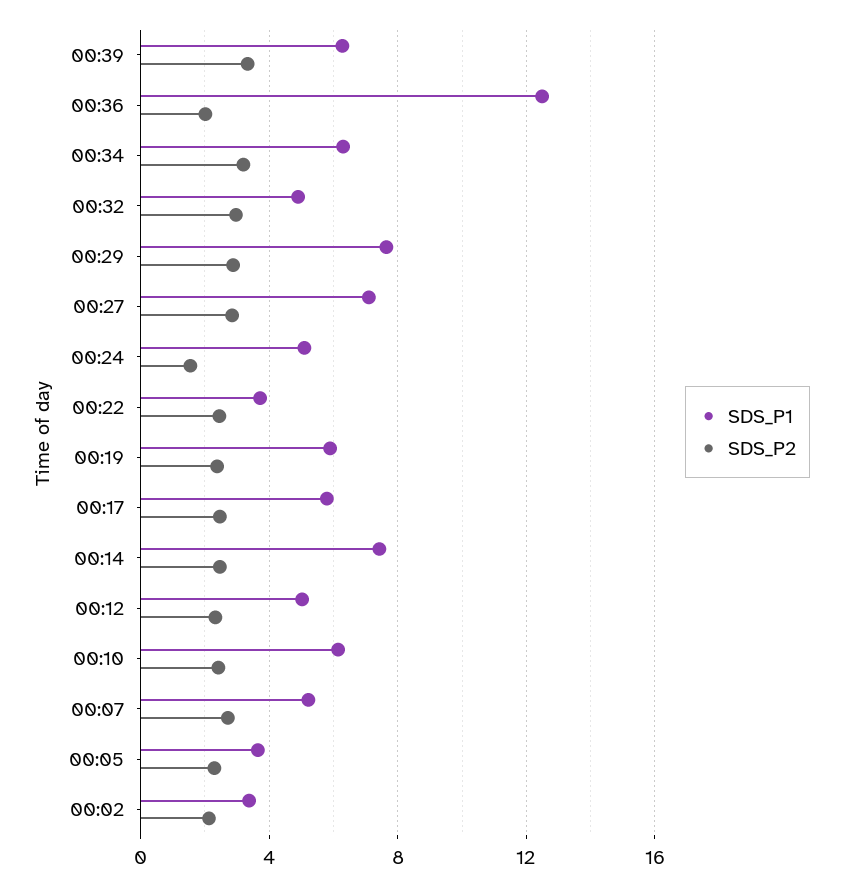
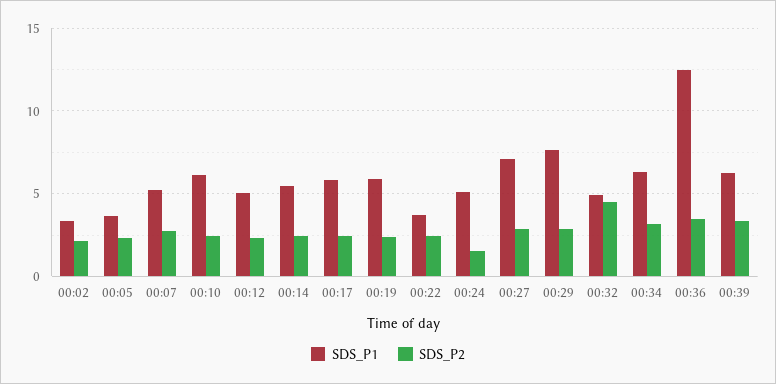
  {
    "SDS_P1": {
      "00:39": 6.5,
      "00:36": 12.5,
      "00:34": 6.5,
      "00:32": 5,
      "00:29": 7.5,
      "00:27": 7,
      "00:24": 5,
      "00:22": 3.5,
      "00:19": 6,
      "00:17": 6,
-     "00:14": 7.5,
+     "00:14": 5.5,
      "00:12": 5,
      "00:10": 6,
      "00:07": 5,
      "00:05": 3.5,
      "00:02": 3.5
    },
    "SDS_P2": {
      "00:39": 3.5,
-     "00:36": 2,
+     "00:36": 3.5,
      "00:34": 3,
-     "00:32": 3,
+     "00:32": 4.5,
      "00:29": 3,
      "00:27": 3,
      "00:24": 1.5,
      "00:22": 2.5,
      "00:19": 2.5,
      "00:17": 2.5,
      "00:14": 2.5,
      "00:12": 2.5,
      "00:10": 2.5,
      "00:07": 2.5,
      "00:05": 2.5,
      "00:02": 2
    }
  }

